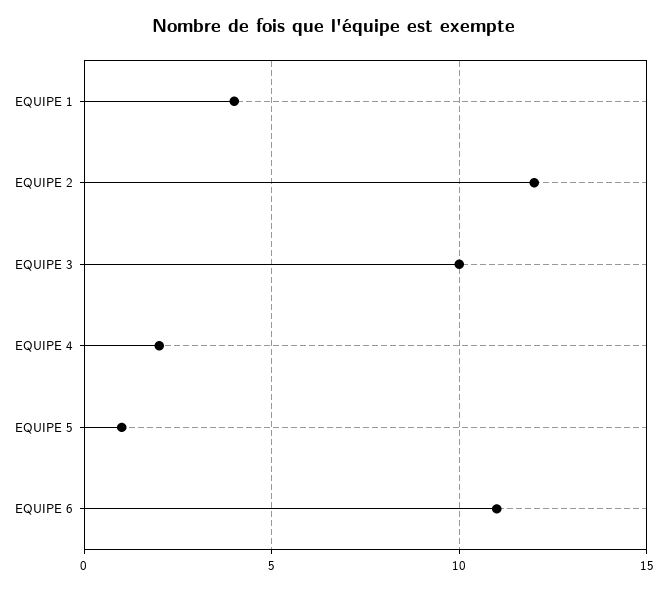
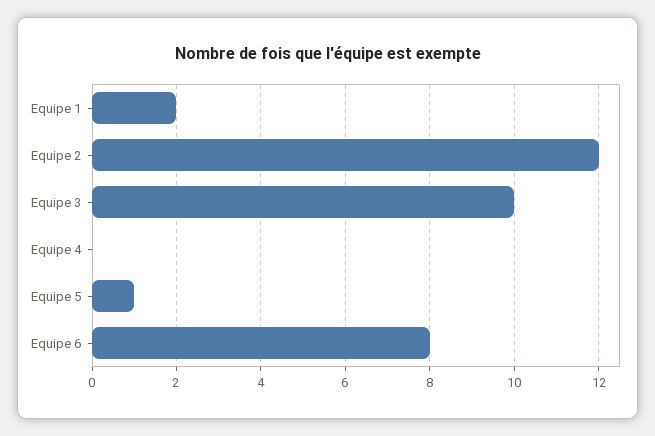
  {
-   "EQUIPE 1": 4,
+   "EQUIPE 1": 2,
    "EQUIPE 2": 12,
    "EQUIPE 3": 10,
-   "EQUIPE 4": 2,
+   "EQUIPE 4": 0,
    "EQUIPE 5": 1,
-   "EQUIPE 6": 11
+   "EQUIPE 6": 8
  }

